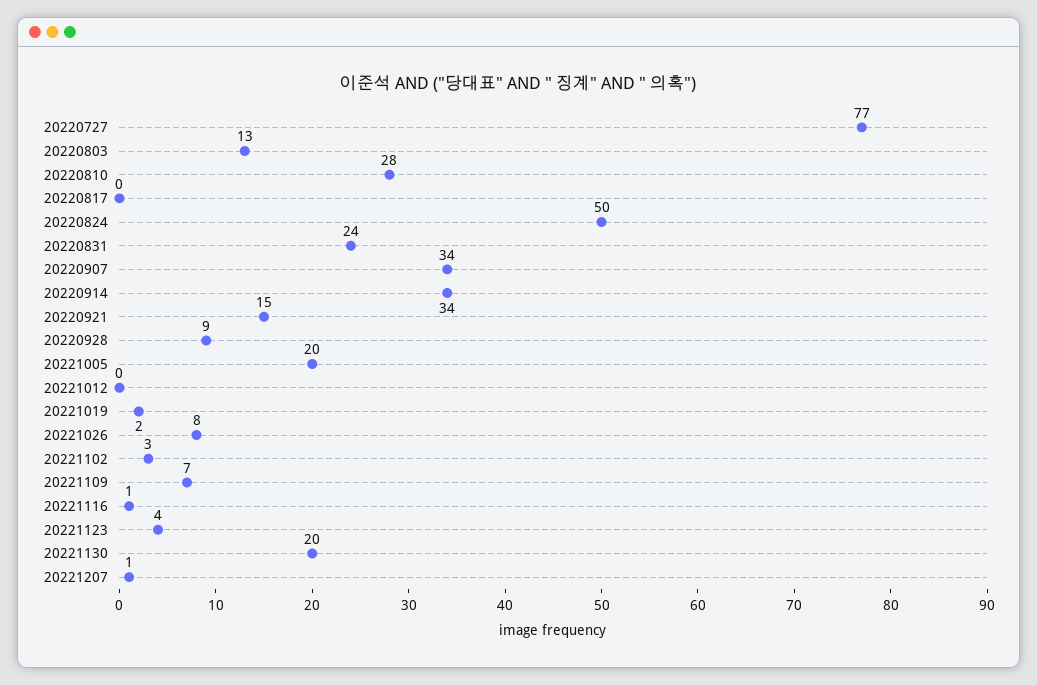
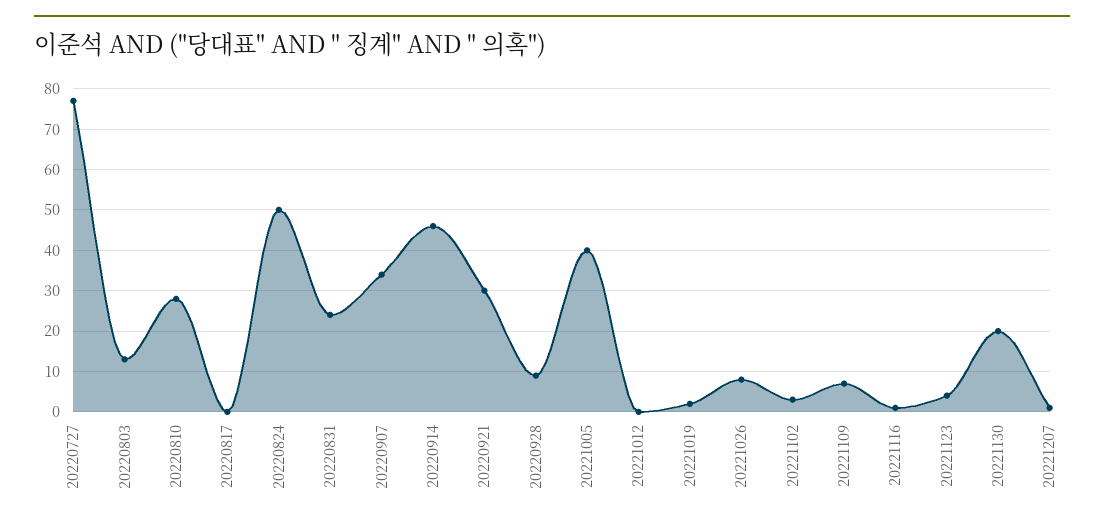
  {
    "20220727": 77,
    "20220803": 13,
    "20220810": 28,
    "20220817": 0,
    "20220824": 50,
    "20220831": 24,
    "20220907": 34,
-   "20220914": 34,
+   "20220914": 45,
-   "20220921": 15,
+   "20220921": 30,
    "20220928": 9,
-   "20221005": 20,
+   "20221005": 40,
    "20221012": 0,
    "20221019": 2,
    "20221026": 8,
    "20221102": 3,
    "20221109": 7,
    "20221116": 1,
    "20221123": 4,
    "20221130": 20,
    "20221207": 1
  }

